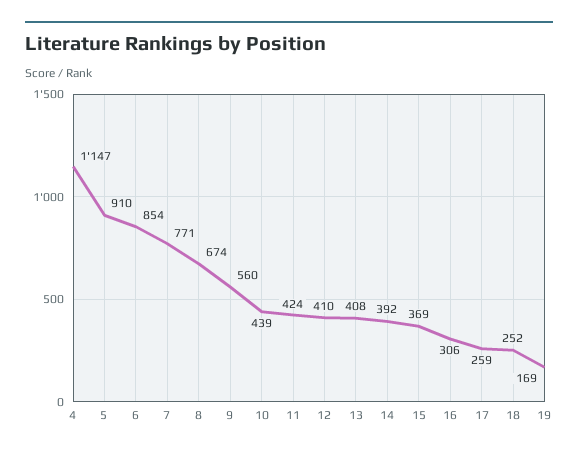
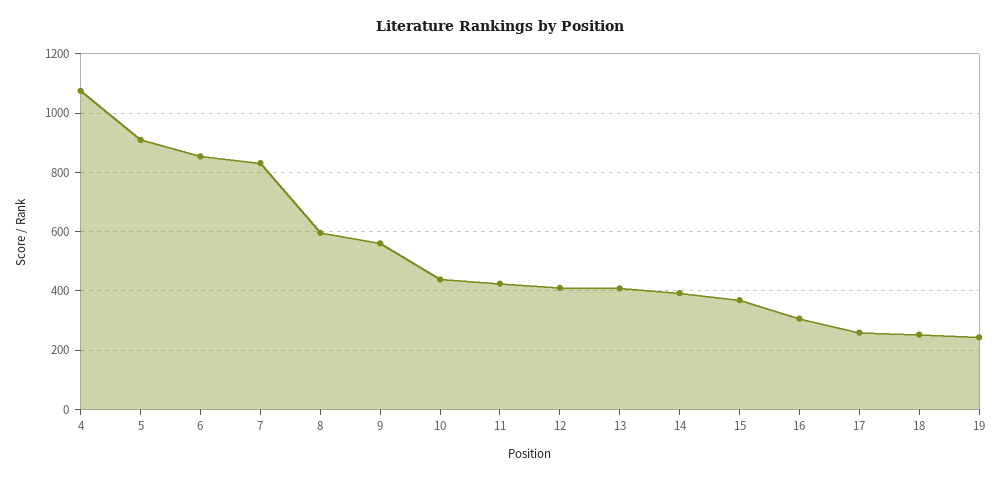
  {
-   "4": 1147,
+   "4": 1075,
    "5": 910,
    "6": 854,
-   "7": 771,
+   "7": 825,
-   "8": 674,
+   "8": 600,
    "9": 560,
    "10": 439,
    "11": 424,
    "12": 410,
    "13": 408,
    "14": 392,
    "15": 369,
    "16": 306,
    "17": 259,
    "18": 252,
-   "19": 169
+   "19": 250
  }

